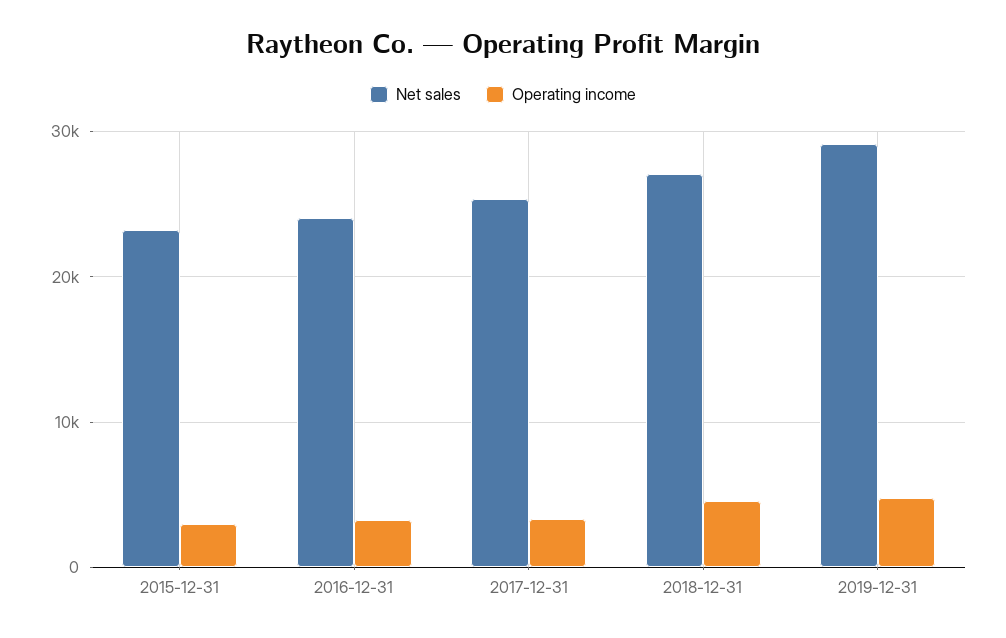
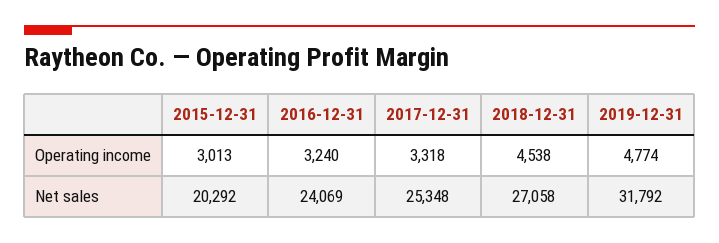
  {
    "Net sales": {
-     "2015-12-31": 23000,
+     "2015-12-31": 20292,
      "2016-12-31": 24069,
      "2017-12-31": 25348,
      "2018-12-31": 27058,
-     "2019-12-31": 29000
+     "2019-12-31": 31792
    },
    "Operating income": {
      "2015-12-31": 3013,
      "2016-12-31": 3240,
      "2017-12-31": 3318,
      "2018-12-31": 4538,
      "2019-12-31": 4774
    }
  }

